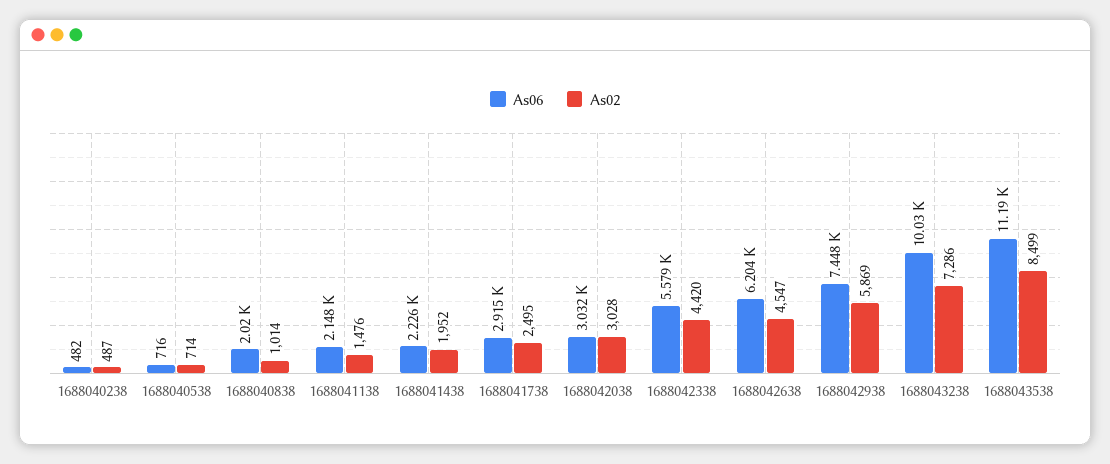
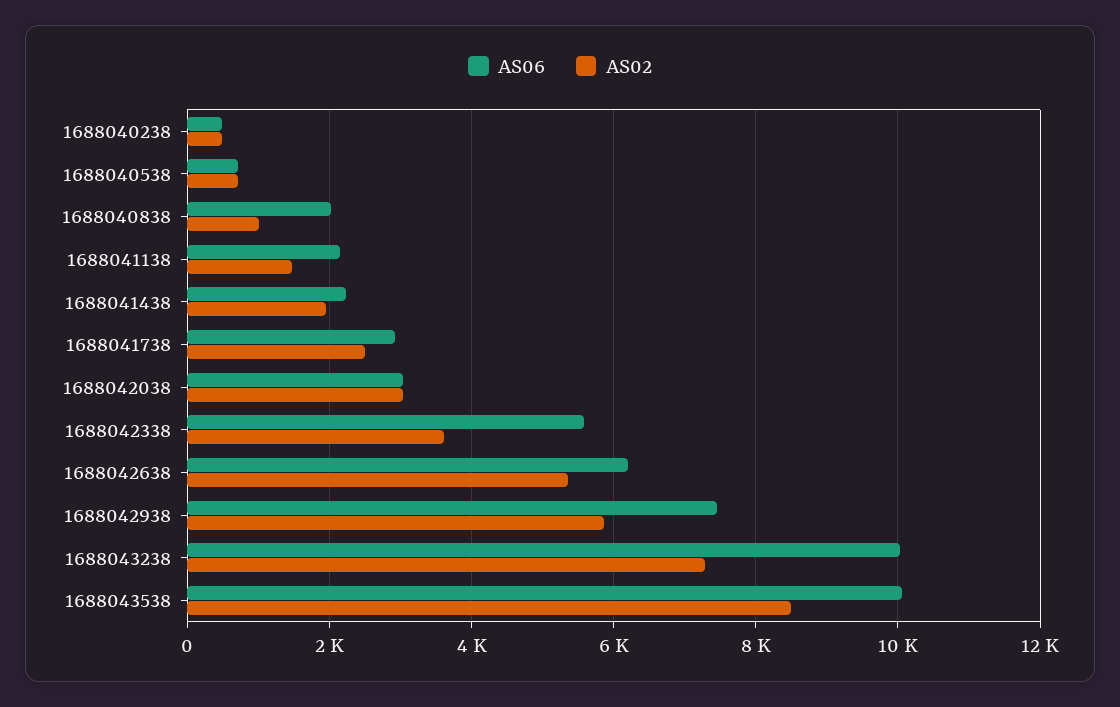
  {
    "As06": {
      "1688040238": 482,
      "1688040538": 716,
      "1688040838": 2020,
      "1688041138": 2148,
      "1688041438": 2226,
      "1688041738": 2915,
      "1688042038": 3032,
      "1688042338": 5579,
      "1688042638": 6204,
      "1688042938": 7448,
      "1688043238": 10030,
-     "1688043538": 11190
+     "1688043538": 10000
    },
    "As02": {
      "1688040238": 487,
      "1688040538": 714,
      "1688040838": 1014,
      "1688041138": 1476,
      "1688041438": 1952,
      "1688041738": 2495,
      "1688042038": 3028,
-     "1688042338": 4420,
+     "1688042338": 3600,
-     "1688042638": 4547,
+     "1688042638": 5400,
      "1688042938": 5869,
      "1688043238": 7286,
      "1688043538": 8499
    }
  }

